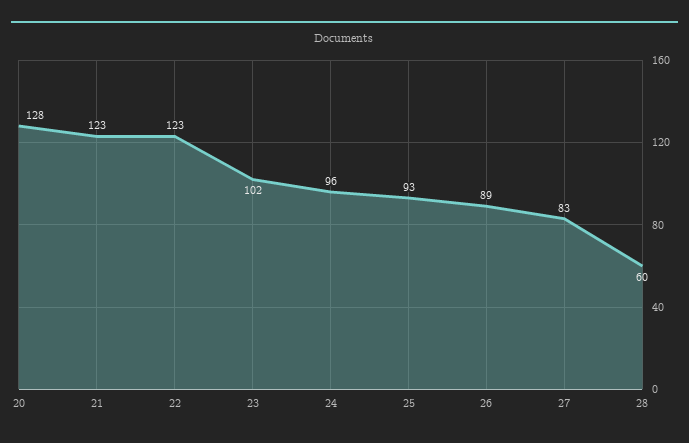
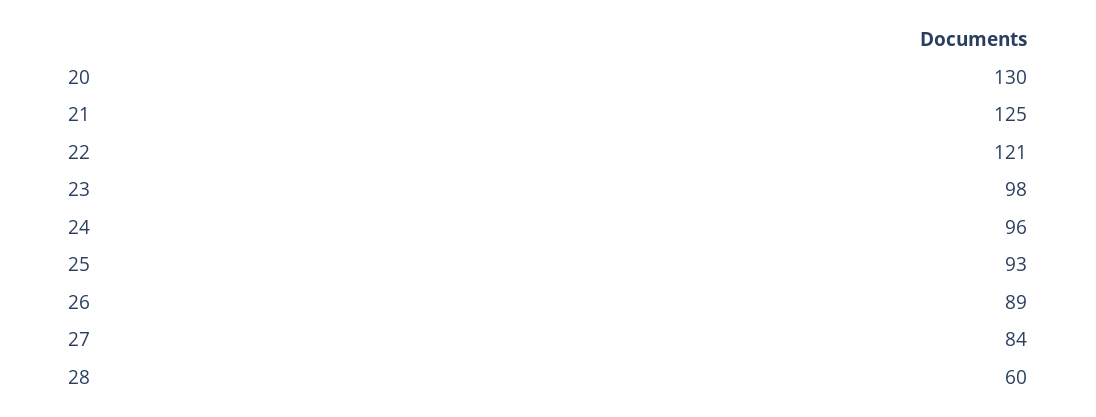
  {
-   "20": 128,
+   "20": 130,
-   "21": 123,
+   "21": 125,
-   "22": 123,
+   "22": 121,
-   "23": 102,
+   "23": 98,
    "24": 96,
    "25": 93,
    "26": 89,
-   "27": 83,
+   "27": 84,
    "28": 60
  }

